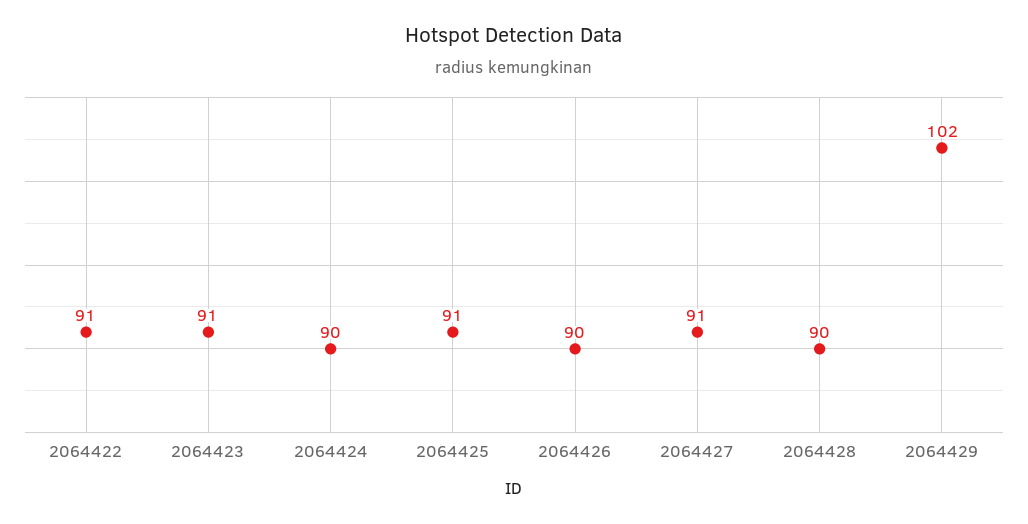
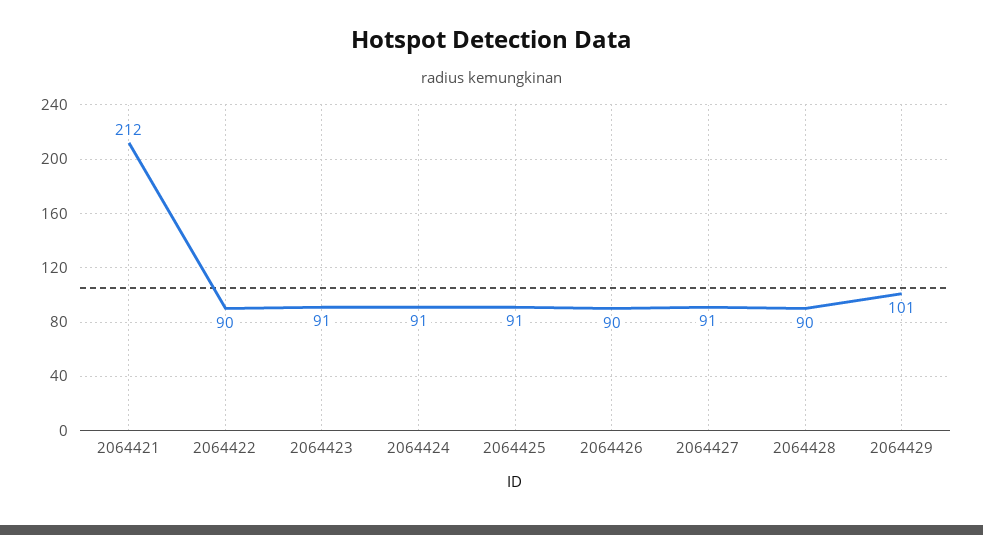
  {
-   "2064422": 91,
+   "2064422": 90,
    "2064423": 91,
-   "2064424": 90,
+   "2064424": 91,
    "2064425": 91,
    "2064426": 90,
    "2064427": 91,
    "2064428": 90,
-   "2064429": 102
+   "2064429": 101,
+   "2064421": 212
  }

